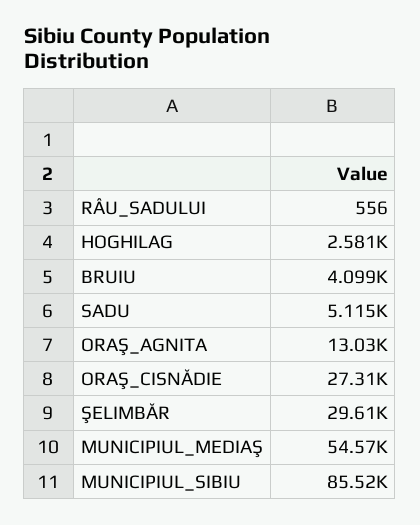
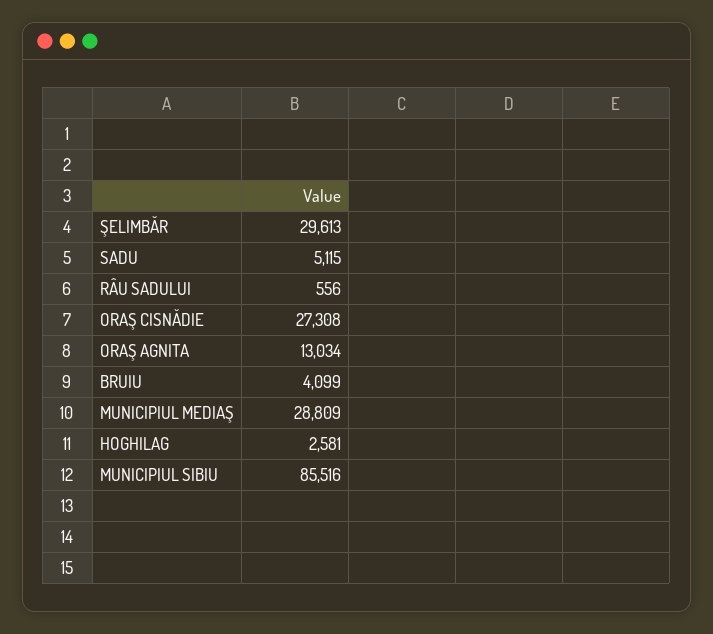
  {
    "RÂU_SADULUI": 556,
    "HOGHILAG": 2581,
    "BRUIU": 4099,
    "SADU": 5115,
    "ORAŞ_AGNITA": 13034,
    "ORAŞ_CISNĂDIE": 27308,
    "ŞELIMBĂR": 29613,
-   "MUNICIPIUL_MEDIAŞ": 54570,
+   "MUNICIPIUL_MEDIAŞ": 28809,
    "MUNICIPIUL_SIBIU": 85516
  }

